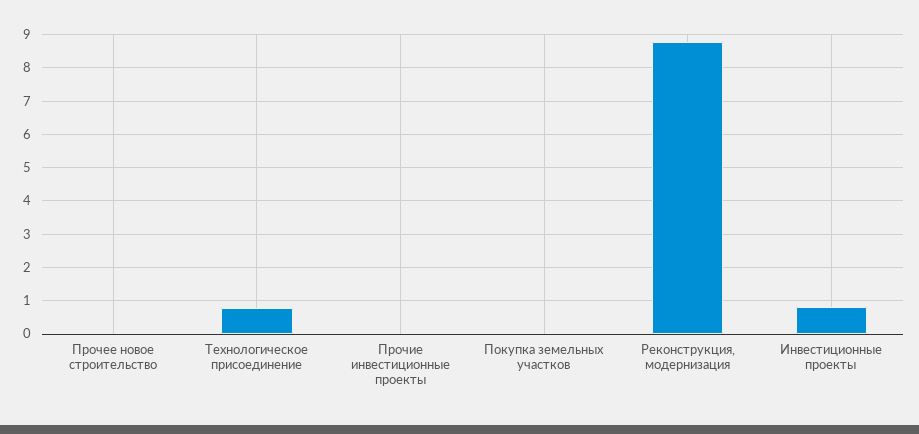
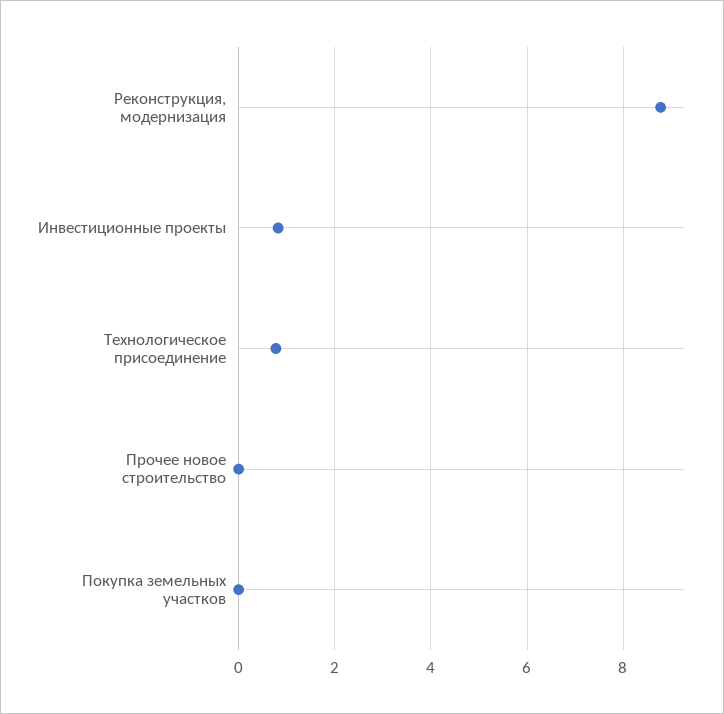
  {
    "Прочее новое строительство": 0,
    "Технологическое присоединение": 0.8,
-   "Прочие инвестиционные проекты": 0,
    "Покупка земельных участков": 0,
    "Реконструкция, модернизация": 8.8,
    "Инвестиционные проекты": 0.8
  }

